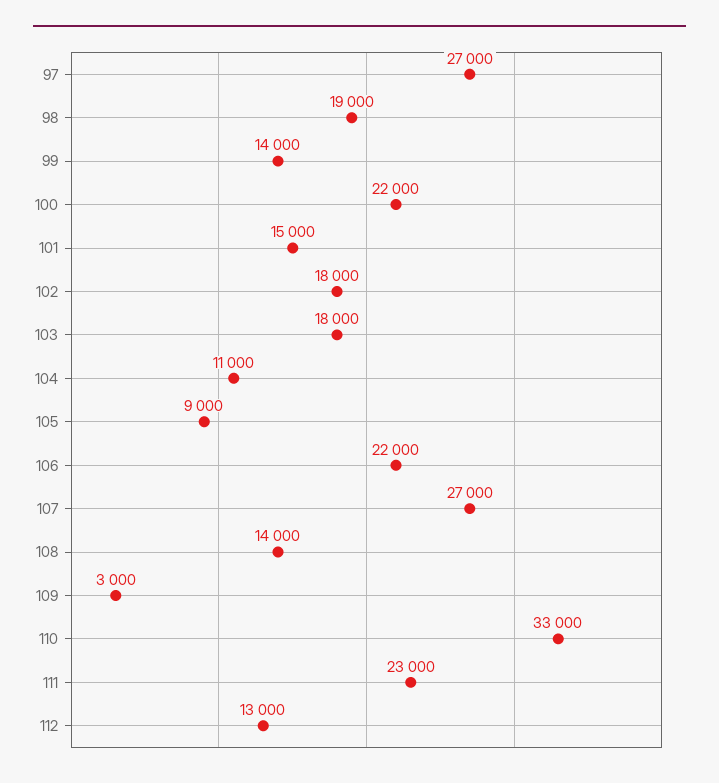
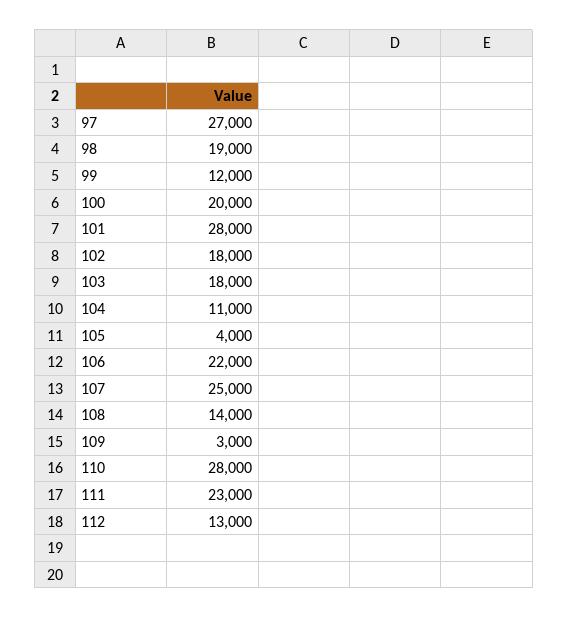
  {
    "97": 27000,
    "98": 19000,
-   "99": 14000,
+   "99": 12000,
-   "100": 22000,
+   "100": 20000,
-   "101": 15000,
+   "101": 28000,
    "102": 18000,
    "103": 18000,
    "104": 11000,
-   "105": 9000,
+   "105": 4000,
    "106": 22000,
-   "107": 27000,
+   "107": 25000,
    "108": 14000,
    "109": 3000,
-   "110": 33000,
+   "110": 28000,
    "111": 23000,
    "112": 13000
  }

